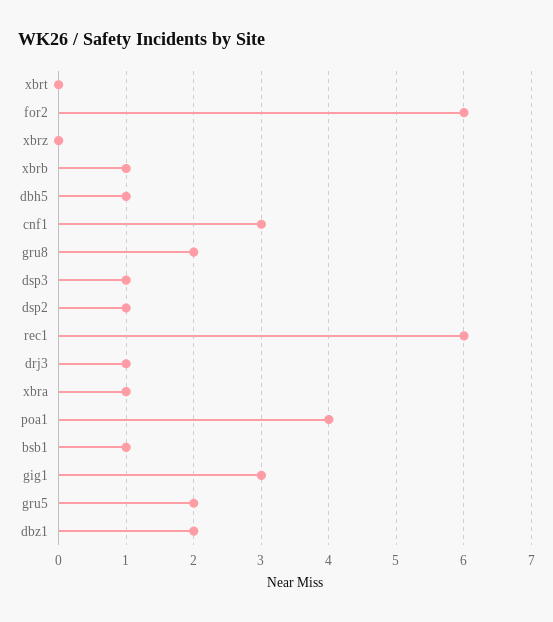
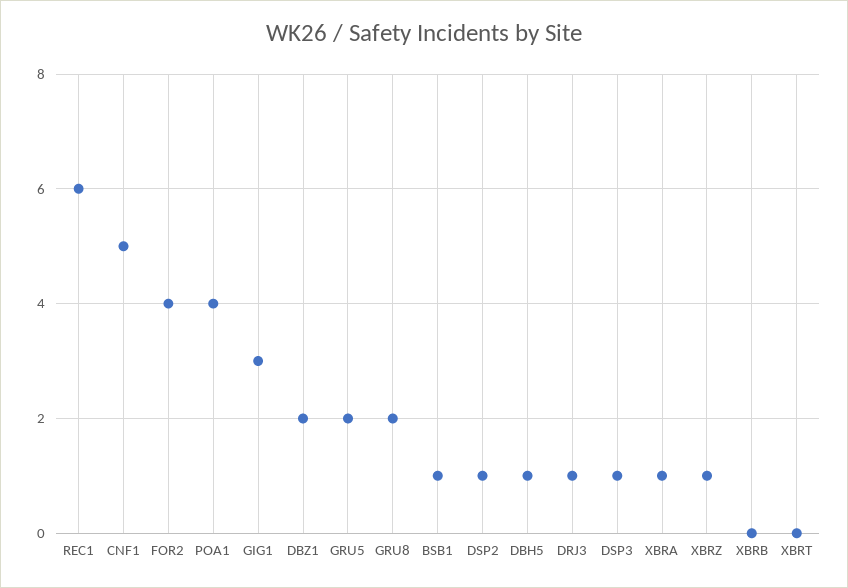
  {
    "xbrt": 0,
-   "for2": 6,
+   "for2": 4,
-   "xbrz": 0,
+   "xbrz": 1,
-   "xbrb": 1,
+   "xbrb": 0,
    "dbh5": 1,
-   "cnf1": 3,
+   "cnf1": 5,
    "gru8": 2,
    "dsp3": 1,
    "dsp2": 1,
    "rec1": 6,
    "drj3": 1,
    "xbra": 1,
    "poa1": 4,
    "bsb1": 1,
    "gig1": 3,
    "gru5": 2,
    "dbz1": 2
  }

